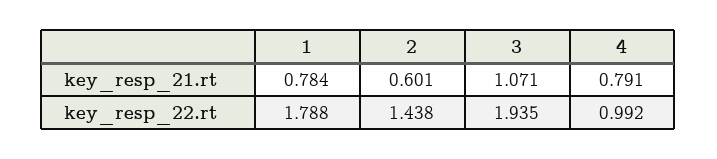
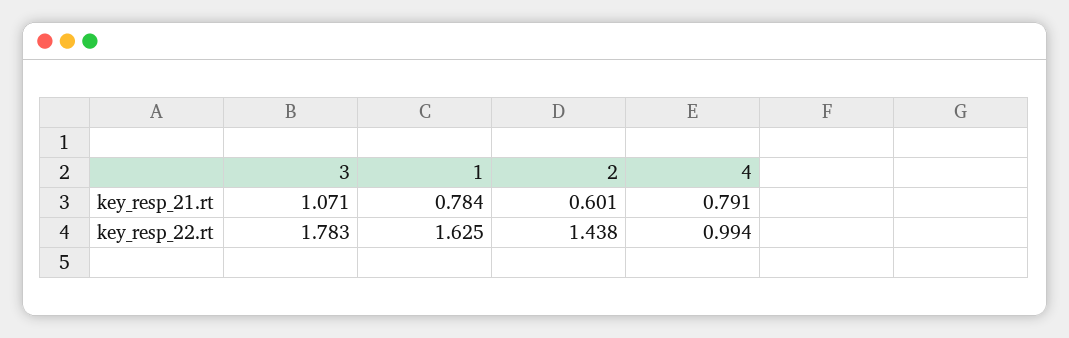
  {
    "1": {
      "key_resp_21.rt": 0.784,
-     "key_resp_22.rt": 1.788
+     "key_resp_22.rt": 1.625
    },
    "2": {
      "key_resp_21.rt": 0.601,
      "key_resp_22.rt": 1.438
    },
    "3": {
      "key_resp_21.rt": 1.071,
-     "key_resp_22.rt": 1.935
+     "key_resp_22.rt": 1.783
    },
    "4": {
      "key_resp_21.rt": 0.791,
-     "key_resp_22.rt": 0.992
+     "key_resp_22.rt": 0.994
    }
  }

